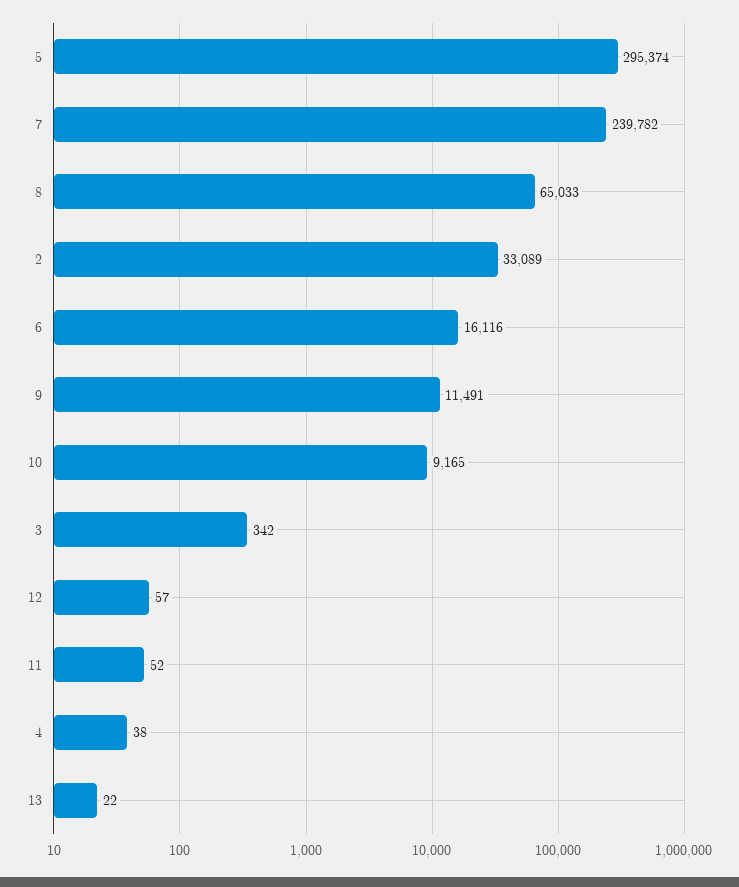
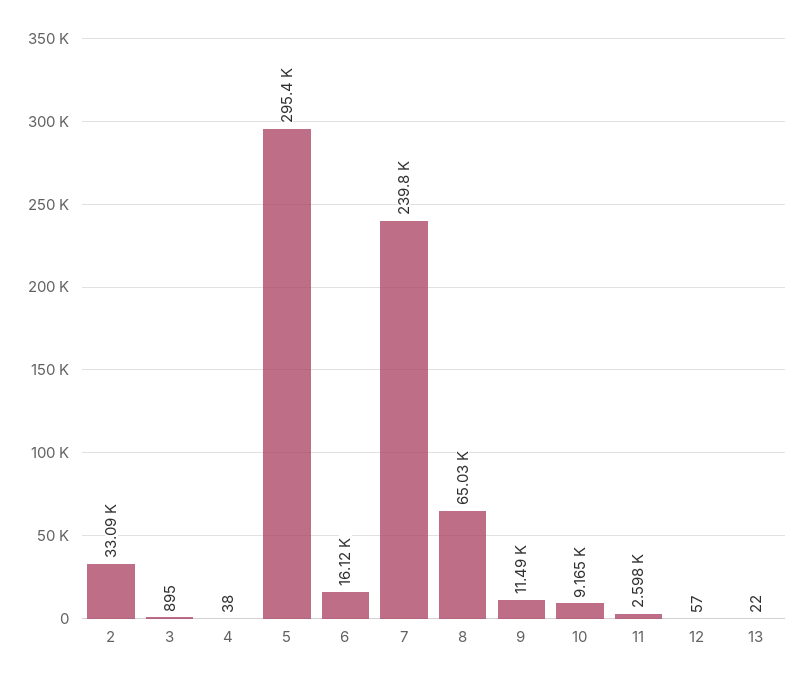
  {
    "5": 295374,
    "7": 239782,
    "8": 65033,
    "2": 33089,
    "6": 16116,
    "9": 11491,
    "10": 9165,
-   "3": 342,
+   "3": 895,
    "12": 57,
-   "11": 52,
+   "11": 2598,
    "4": 38,
    "13": 22
  }

